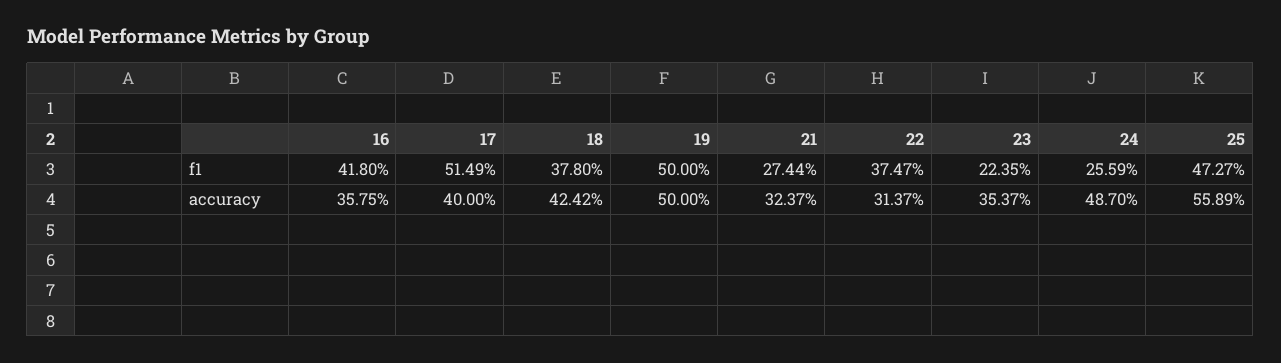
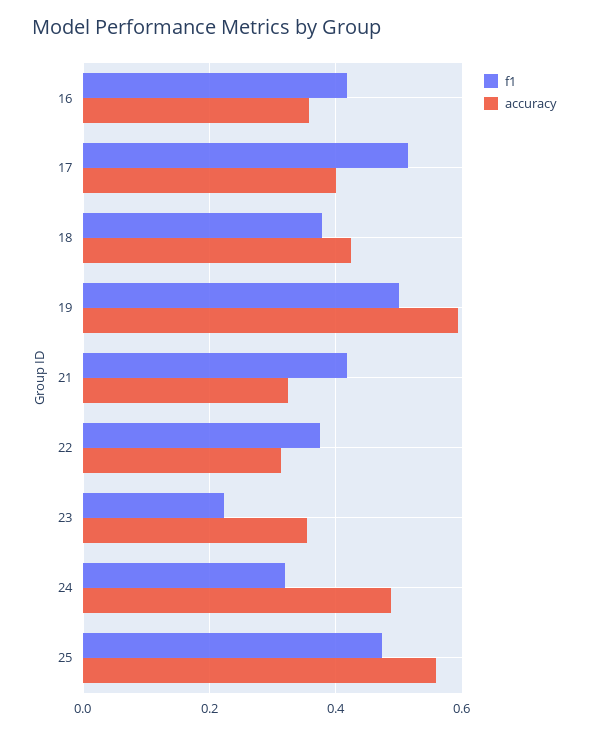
  {
    "f1": {
      "16": 0.418,
      "17": 0.5149,
      "18": 0.378,
      "19": 0.5,
-     "21": 0.2744,
+     "21": 0.42,
      "22": 0.3747,
      "23": 0.2235,
-     "24": 0.2559,
+     "24": 0.32,
      "25": 0.4727
    },
    "accuracy": {
      "16": 0.3575,
      "17": 0.4,
      "18": 0.4242,
-     "19": 0.5,
+     "19": 0.6,
      "21": 0.3237,
      "22": 0.3137,
      "23": 0.3537,
      "24": 0.487,
      "25": 0.5589
    }
  }

